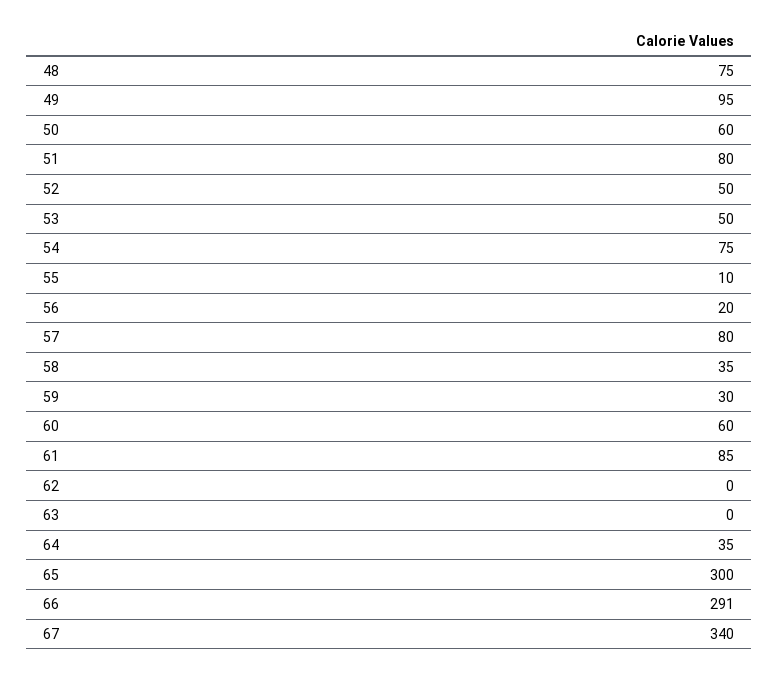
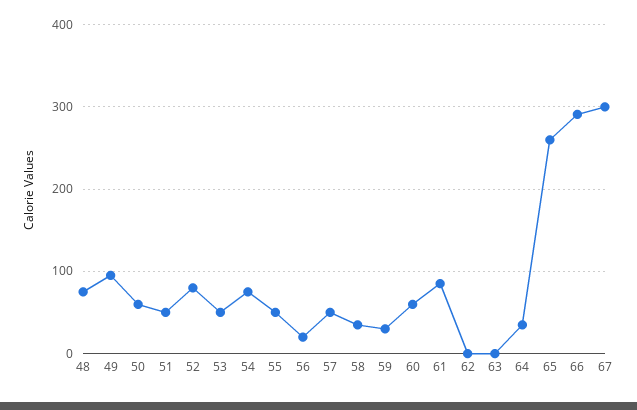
  {
    "48": 75,
    "49": 95,
    "50": 60,
-   "51": 80,
+   "51": 50,
-   "52": 50,
+   "52": 80,
    "53": 50,
    "54": 75,
-   "55": 10,
+   "55": 50,
    "56": 20,
-   "57": 80,
+   "57": 50,
    "58": 35,
    "59": 30,
    "60": 60,
    "61": 85,
    "62": 0,
    "63": 0,
    "64": 35,
-   "65": 300,
+   "65": 260,
    "66": 291,
-   "67": 340
+   "67": 300
  }

